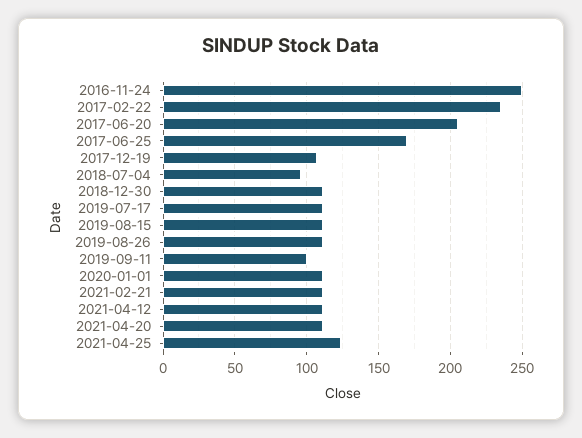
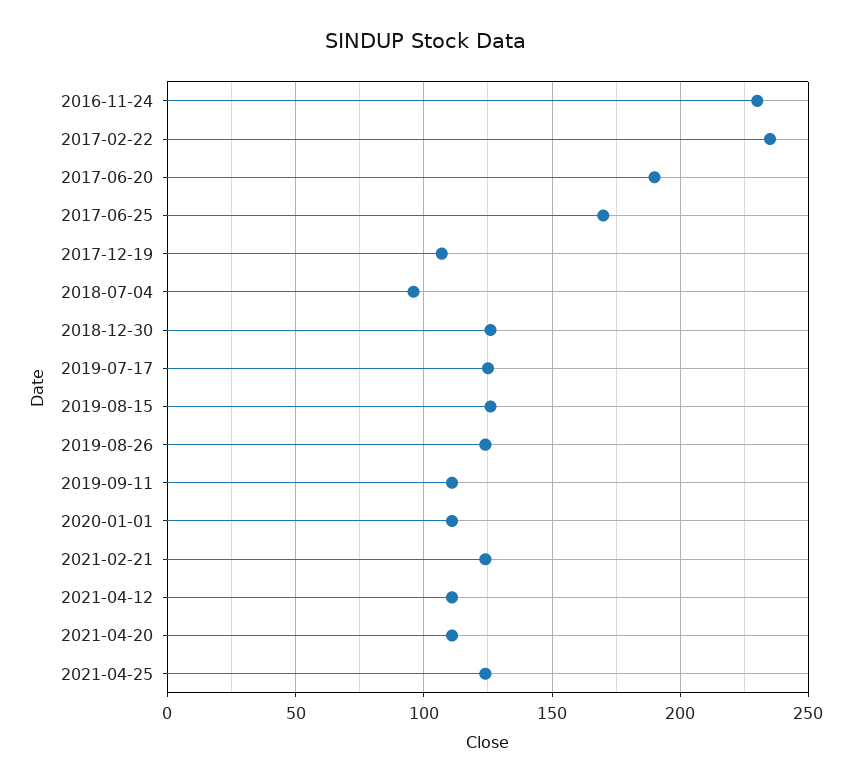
  {
-   "2016-11-24": 250,
+   "2016-11-24": 230,
    "2017-02-22": 235,
-   "2017-06-20": 205,
+   "2017-06-20": 190,
    "2017-06-25": 170,
    "2017-12-19": 105,
    "2018-07-04": 95,
-   "2018-12-30": 110,
+   "2018-12-30": 125,
-   "2019-07-17": 110,
+   "2019-07-17": 125,
-   "2019-08-15": 110,
+   "2019-08-15": 125,
-   "2019-08-26": 110,
+   "2019-08-26": 125,
-   "2019-09-11": 100,
+   "2019-09-11": 110,
    "2020-01-01": 110,
-   "2021-02-21": 110,
+   "2021-02-21": 125,
    "2021-04-12": 110,
    "2021-04-20": 110,
    "2021-04-25": 125
  }

